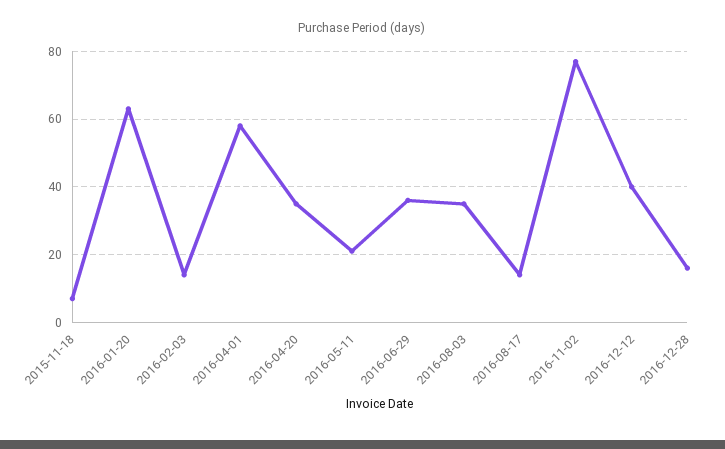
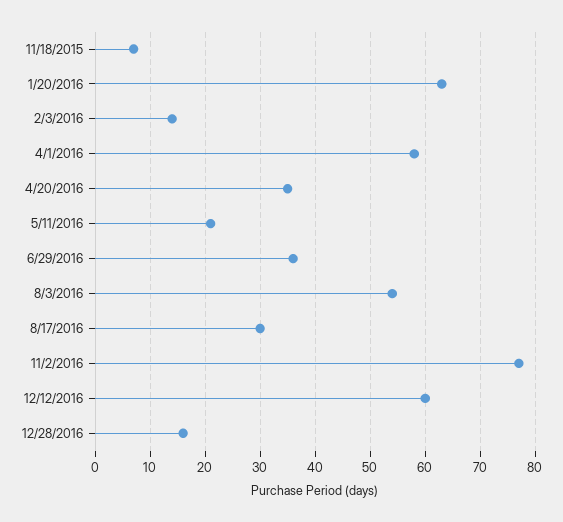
  {
    "2015-11-18": 5,
    "2016-01-20": 65,
    "2016-02-03": 15,
    "2016-04-01": 60,
    "2016-04-20": 35,
    "2016-05-11": 20,
    "2016-06-29": 35,
-   "2016-08-03": 35,
+   "2016-08-03": 55,
-   "2016-08-17": 15,
+   "2016-08-17": 30,
    "2016-11-02": 75,
-   "2016-12-12": 40,
+   "2016-12-12": 60,
    "2016-12-28": 15
  }

